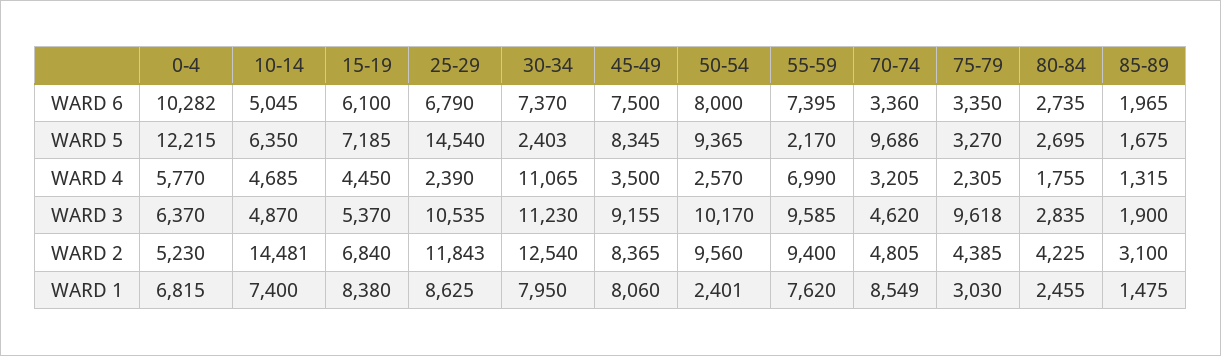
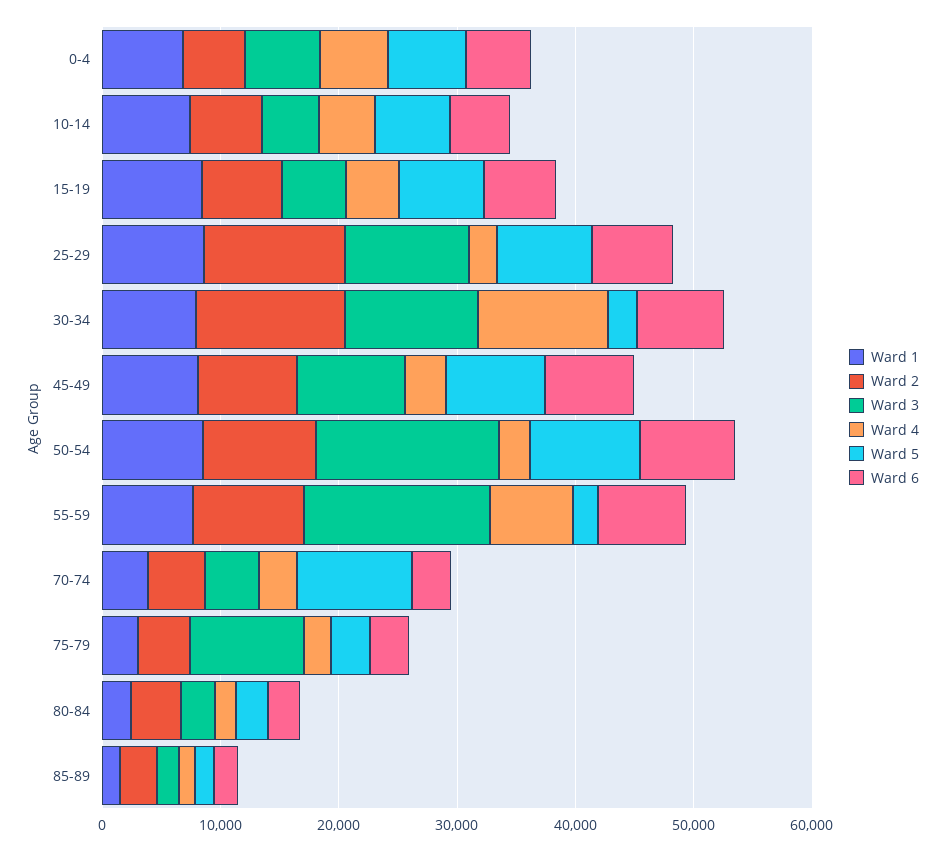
  {
    "WARD 6": {
-     "0-4": 10282,
+     "0-4": 6000,
      "10-14": 5045,
      "15-19": 6100,
      "25-29": 6790,
      "30-34": 7370,
      "45-49": 7500,
      "50-54": 8000,
      "55-59": 7395,
      "70-74": 3360,
      "75-79": 3350,
      "80-84": 2735,
      "85-89": 1965
    },
    "WARD 5": {
-     "0-4": 12215,
+     "0-4": 6000,
      "10-14": 6350,
      "15-19": 7185,
-     "25-29": 14540,
+     "25-29": 8000,
      "30-34": 2403,
      "45-49": 8345,
      "50-54": 9365,
      "55-59": 2170,
      "70-74": 9686,
      "75-79": 3270,
      "80-84": 2695,
      "85-89": 1675
    },
    "WARD 4": {
      "0-4": 5770,
      "10-14": 4685,
      "15-19": 4450,
      "25-29": 2390,
      "30-34": 11065,
      "45-49": 3500,
      "50-54": 2570,
      "55-59": 6990,
      "70-74": 3205,
      "75-79": 2305,
      "80-84": 1755,
      "85-89": 1315
    },
    "WARD 3": {
      "0-4": 6370,
      "10-14": 4870,
      "15-19": 5370,
      "25-29": 10535,
      "30-34": 11230,
      "45-49": 9155,
-     "50-54": 10170,
+     "50-54": 16000,
-     "55-59": 9585,
+     "55-59": 16000,
      "70-74": 4620,
      "75-79": 9618,
      "80-84": 2835,
      "85-89": 1900
    },
    "WARD 2": {
      "0-4": 5230,
-     "10-14": 14481,
+     "10-14": 6000,
      "15-19": 6840,
      "25-29": 11843,
      "30-34": 12540,
      "45-49": 8365,
      "50-54": 9560,
      "55-59": 9400,
      "70-74": 4805,
      "75-79": 4385,
      "80-84": 4225,
      "85-89": 3100
    },
    "WARD 1": {
      "0-4": 6815,
      "10-14": 7400,
      "15-19": 8380,
      "25-29": 8625,
      "30-34": 7950,
      "45-49": 8060,
-     "50-54": 2401,
+     "50-54": 8000,
      "55-59": 7620,
-     "70-74": 8549,
+     "70-74": 4000,
      "75-79": 3030,
      "80-84": 2455,
      "85-89": 1475
    }
  }

